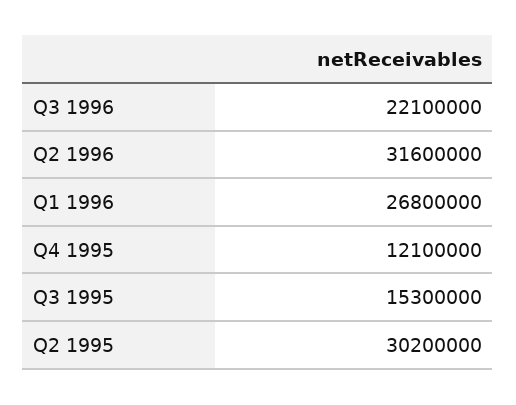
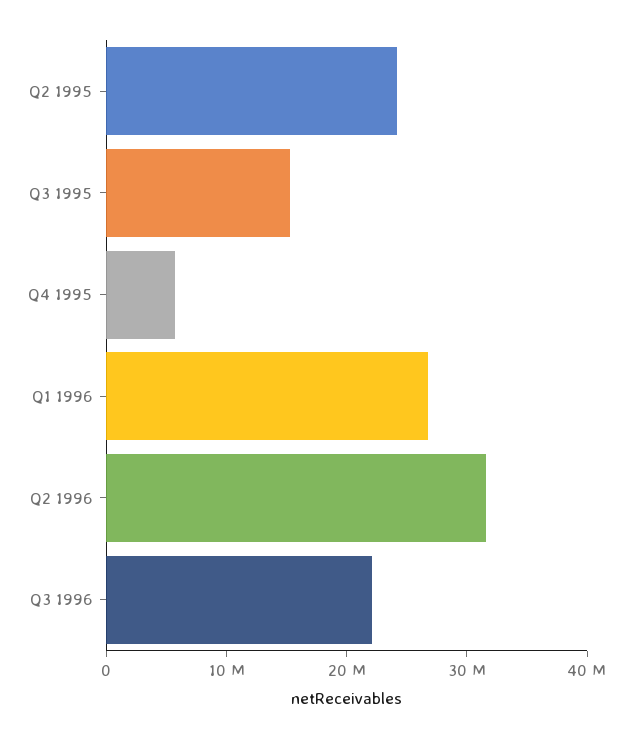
  {
    "Q3 1996": 22100000,
    "Q2 1996": 31600000,
    "Q1 1996": 26800000,
-   "Q4 1995": 12100000,
+   "Q4 1995": 6000000,
    "Q3 1995": 15300000,
-   "Q2 1995": 30200000
+   "Q2 1995": 24000000
  }

